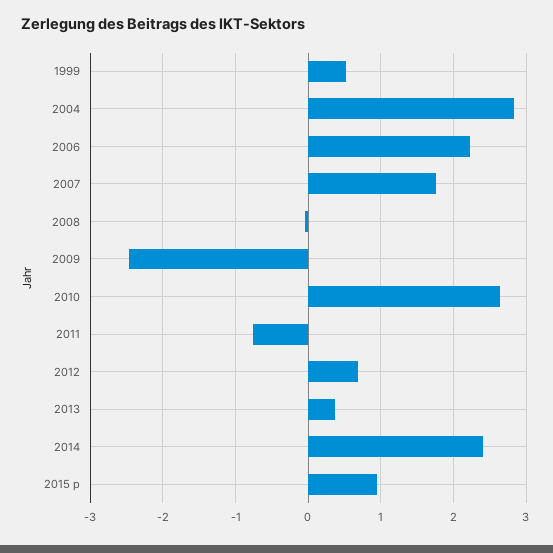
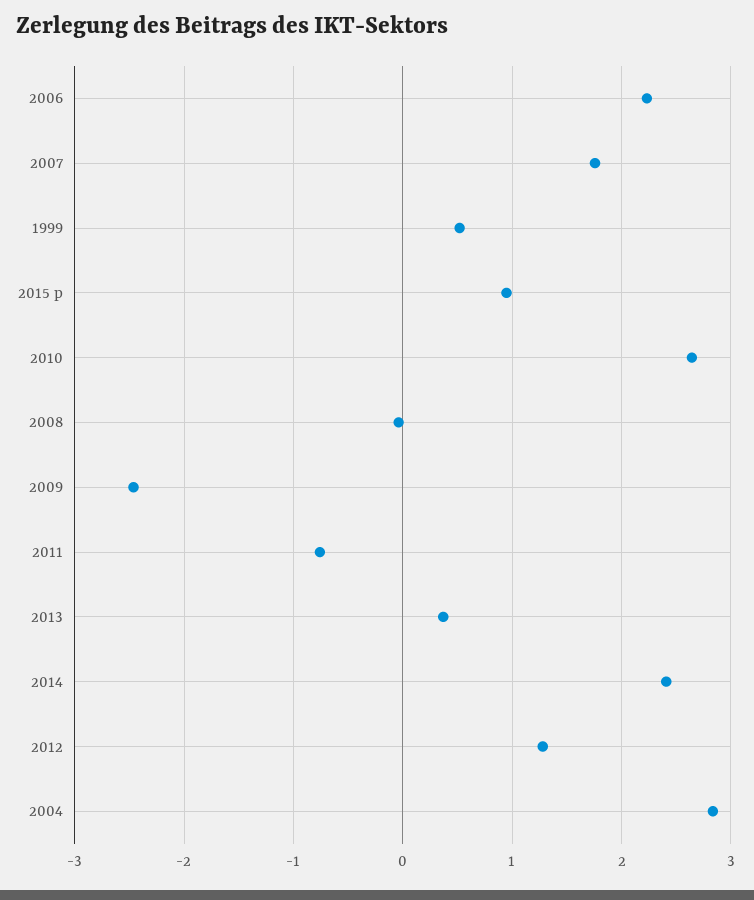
  {
    "1999": 0.5,
    "2004": 2.8,
    "2006": 2.2,
    "2007": 1.8,
    "2008": 0,
    "2009": -2.5,
    "2010": 2.6,
    "2011": -0.8,
-   "2012": 0.7,
+   "2012": 1.3,
    "2013": 0.4,
    "2014": 2.4,
    "2015 p": 0.9
  }

